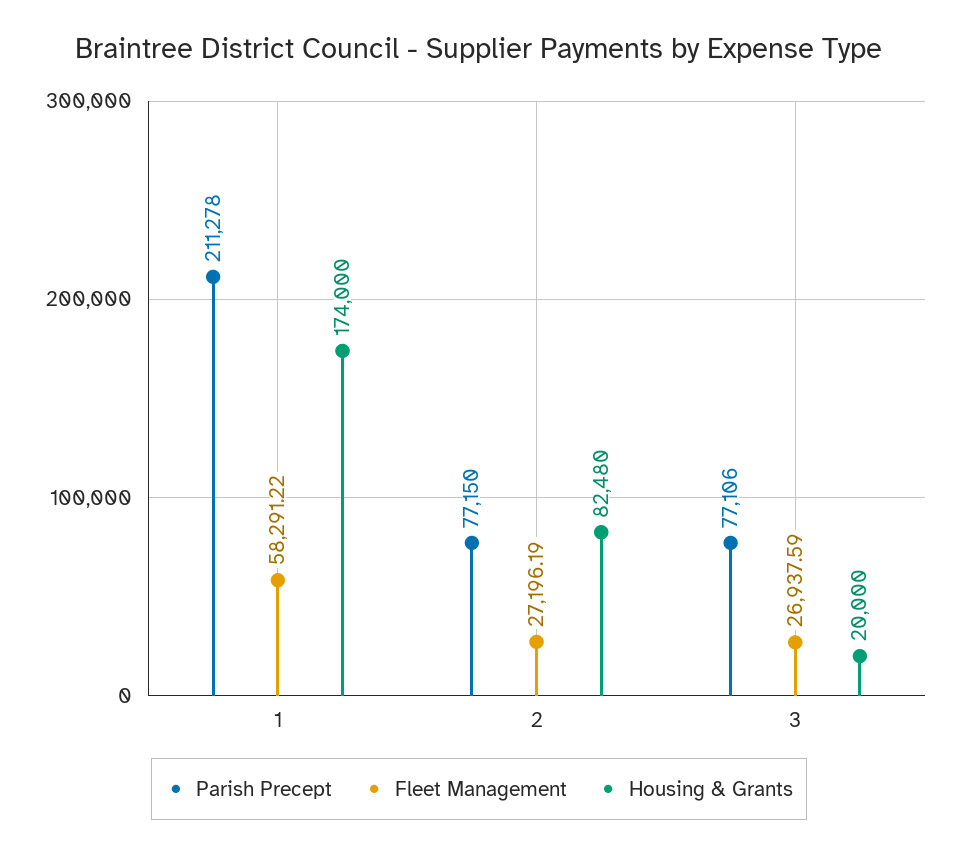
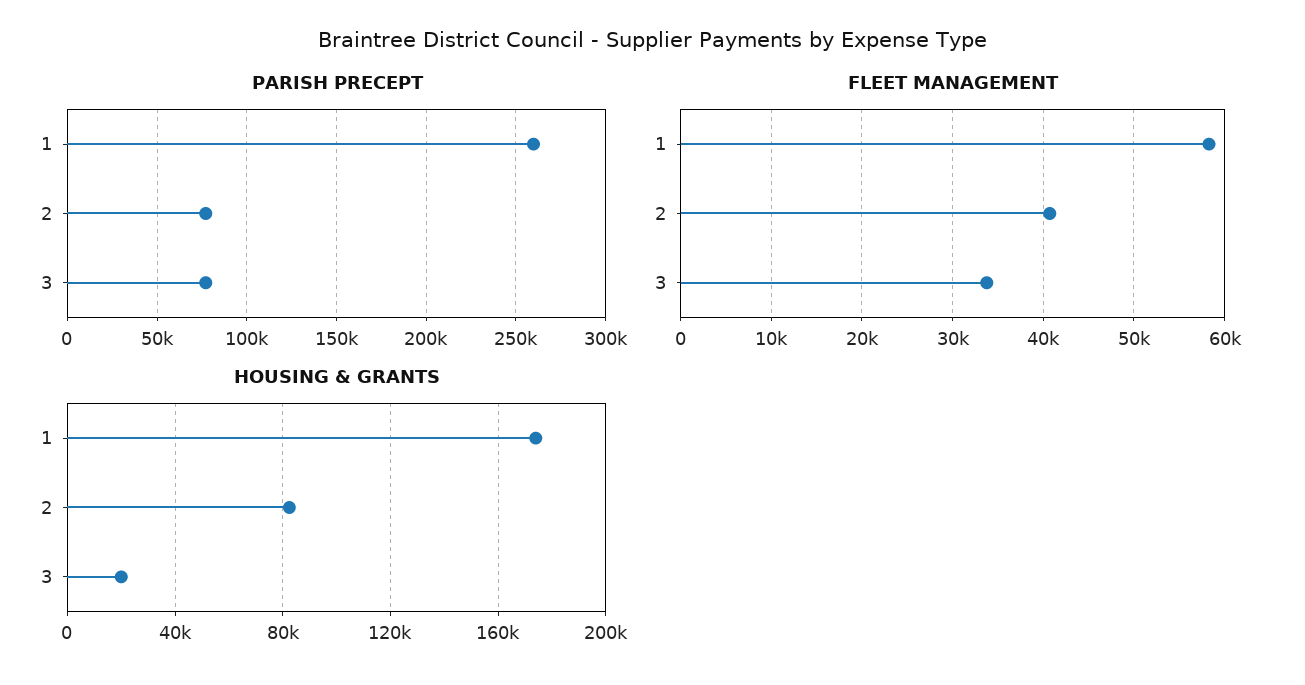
  {
    "Parish Precept": {
-     "1": 211278,
+     "1": 260000,
      "2": 77150,
      "3": 77106
    },
    "Fleet Management": {
      "1": 58291.22,
-     "2": 27196.19,
+     "2": 41000,
-     "3": 26937.59
+     "3": 34000
    },
    "Housing & Grants": {
      "1": 174000,
      "2": 82480,
      "3": 20000
    }
  }

